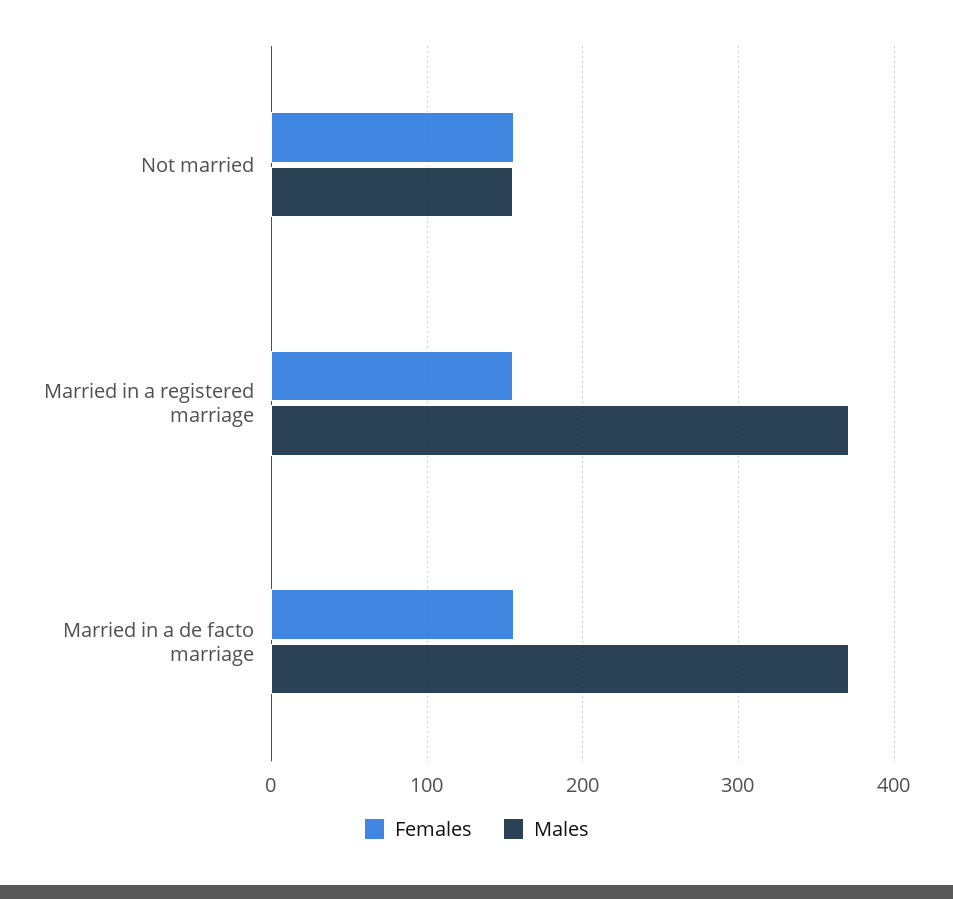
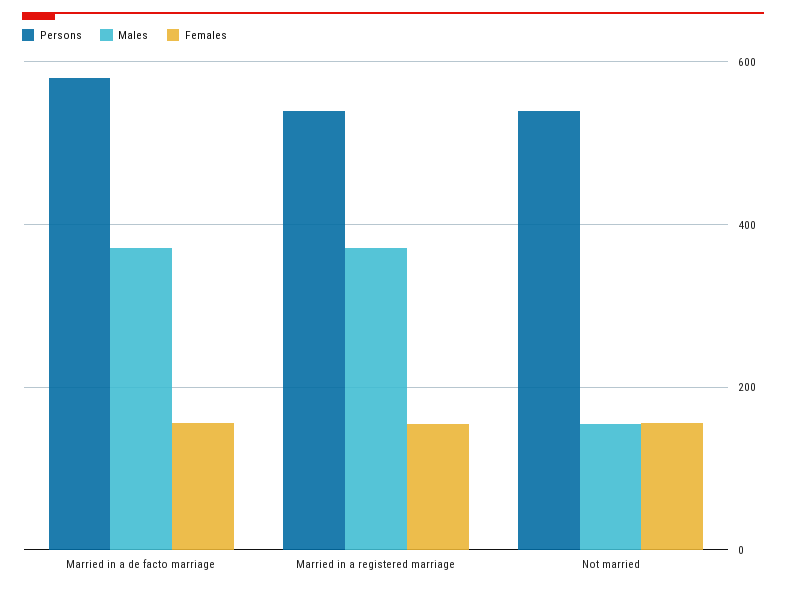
  {
    "Females": {
      "Not married": 160,
      "Married in a registered marriage": 160,
      "Married in a de facto marriage": 160
    },
    "Males": {
      "Not married": 160,
      "Married in a registered marriage": 370,
      "Married in a de facto marriage": 370
-   }
+   },
+   "Persons": {
+     "Married in a de facto marriage": 580,
+     "Married in a registered marriage": 540,
+     "Not married": 540
+   }
  }

